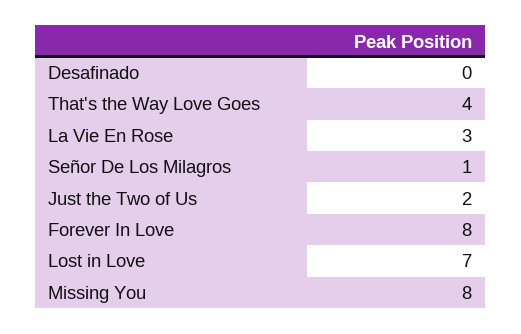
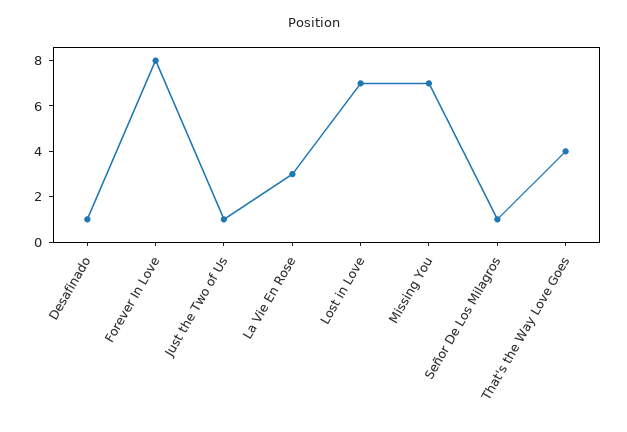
  {
-   "Desafinado": 0,
+   "Desafinado": 1,
    "That's the Way Love Goes": 4,
    "La Vie En Rose": 3,
    "Señor De Los Milagros": 1,
-   "Just the Two of Us": 2,
+   "Just the Two of Us": 1,
    "Forever In Love": 8,
    "Lost in Love": 7,
-   "Missing You": 8
+   "Missing You": 7
  }

